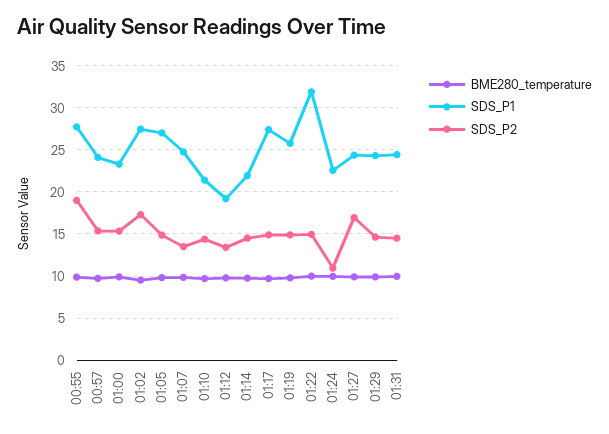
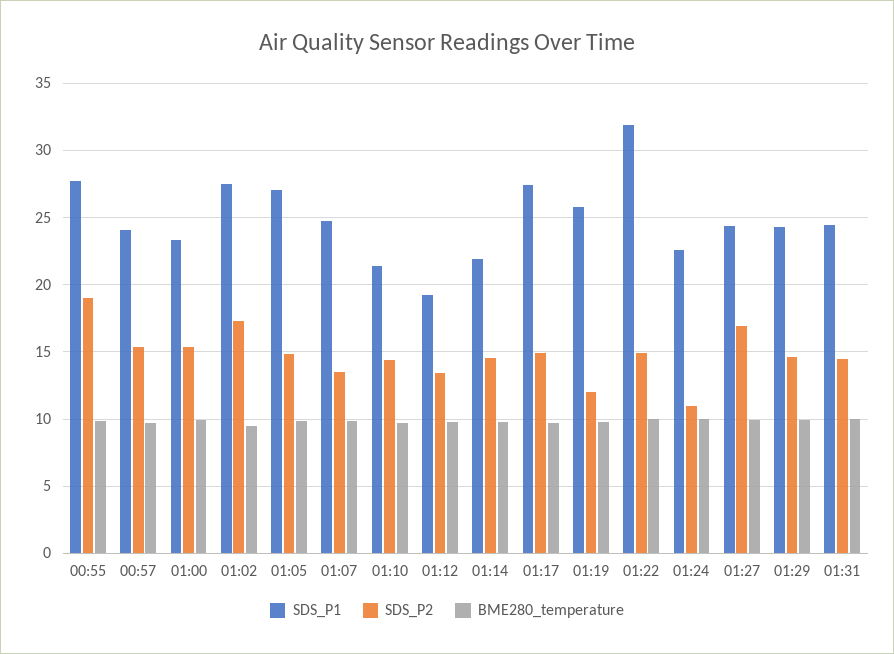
  {
    "BME280_temperature": {
      "00:55": 10,
      "00:57": 9.5,
      "01:00": 10,
      "01:02": 9.5,
      "01:05": 10,
      "01:07": 10,
      "01:10": 9.5,
      "01:12": 10,
      "01:14": 10,
      "01:17": 9.5,
      "01:19": 10,
      "01:22": 10,
      "01:24": 10,
      "01:27": 10,
      "01:29": 10,
      "01:31": 10
    },
    "SDS_P1": {
      "00:55": 27.5,
      "00:57": 24,
      "01:00": 23.5,
      "01:02": 27.5,
      "01:05": 27,
      "01:07": 25,
      "01:10": 21.5,
      "01:12": 19,
      "01:14": 22,
      "01:17": 27.5,
      "01:19": 26,
      "01:22": 32,
      "01:24": 22.5,
      "01:27": 24.5,
      "01:29": 24.5,
      "01:31": 24.5
    },
    "SDS_P2": {
      "00:55": 19,
      "00:57": 15.5,
      "01:00": 15.5,
      "01:02": 17.5,
      "01:05": 15,
      "01:07": 13.5,
      "01:10": 14.5,
      "01:12": 13.5,
      "01:14": 14.5,
      "01:17": 15,
-     "01:19": 15,
+     "01:19": 12,
      "01:22": 15,
      "01:24": 11,
      "01:27": 17,
      "01:29": 14.5,
      "01:31": 14.5
    }
  }

